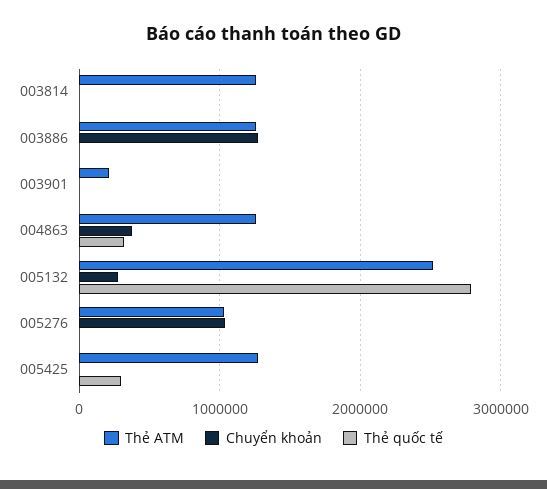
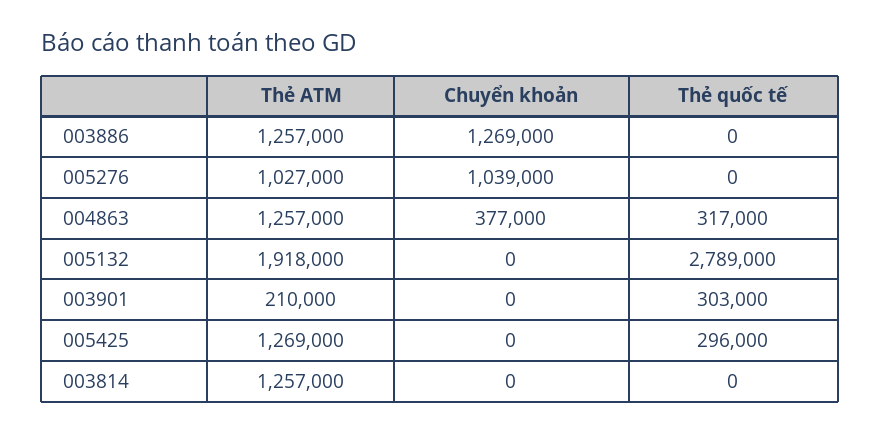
  {
    "Thẻ ATM": {
      "003814": 1257000,
      "003886": 1257000,
      "003901": 210000,
      "004863": 1257000,
-     "005132": 2500000,
+     "005132": 1918000,
      "005276": 1027000,
      "005425": 1269000
    },
    "Chuyển khoản": {
      "003814": 0,
      "003886": 1269000,
      "003901": 0,
      "004863": 377000,
-     "005132": 300000,
+     "005132": 0,
      "005276": 1039000,
      "005425": 0
    },
    "Thẻ quốc tế": {
      "003814": 0,
      "003886": 0,
-     "003901": 0,
+     "003901": 303000,
      "004863": 317000,
      "005132": 2789000,
      "005276": 0,
      "005425": 296000
    }
  }

